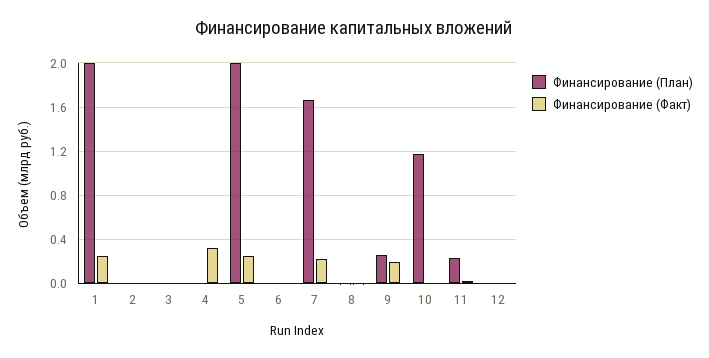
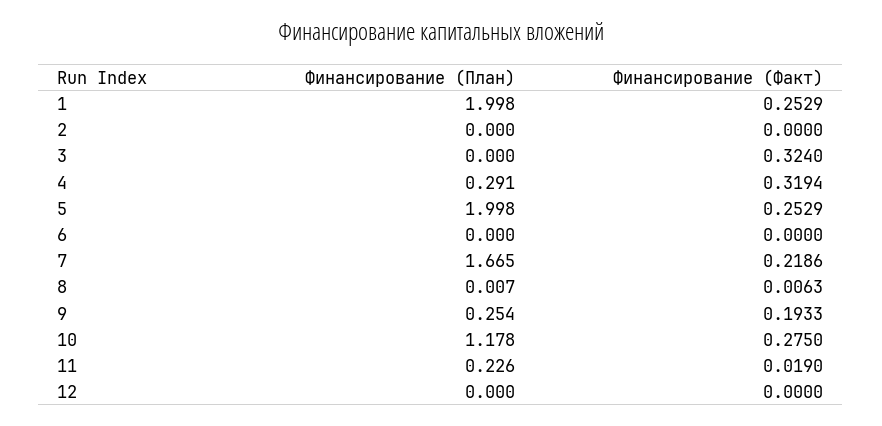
  {
    "Финансирование (План)": {
      "1": 1.998,
      "2": 0,
      "3": 0,
-     "4": 0,
+     "4": 0.291,
      "5": 1.998,
      "6": 0,
      "7": 1.665,
      "8": 0.007,
      "9": 0.254,
      "10": 1.178,
      "11": 0.226,
      "12": 0
    },
    "Финансирование (Факт)": {
      "1": 0.2529,
      "2": 0,
-     "3": 0,
+     "3": 0.324,
      "4": 0.3194,
      "5": 0.2529,
      "6": 0,
      "7": 0.2186,
      "8": 0.0063,
      "9": 0.1933,
-     "10": 0,
+     "10": 0.275,
      "11": 0.019,
      "12": 0
    }
  }

